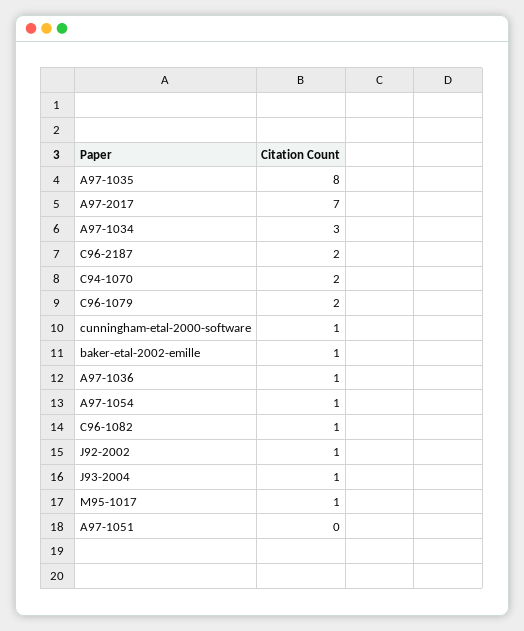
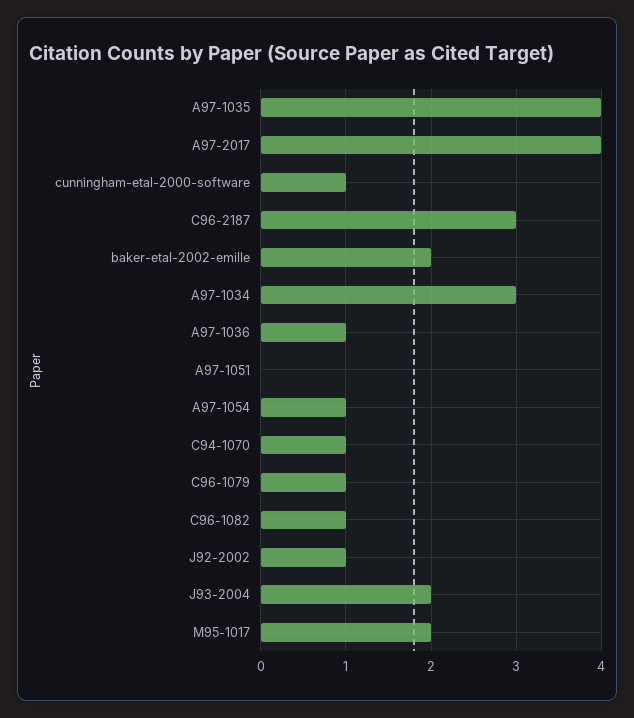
  {
-   "A97-1035": 8,
+   "A97-1035": 4,
-   "A97-2017": 7,
+   "A97-2017": 4,
    "A97-1034": 3,
-   "C96-2187": 2,
+   "C96-2187": 3,
-   "C94-1070": 2,
+   "C94-1070": 1,
-   "C96-1079": 2,
+   "C96-1079": 1,
    "cunningham-etal-2000-software": 1,
-   "baker-etal-2002-emille": 1,
+   "baker-etal-2002-emille": 2,
    "A97-1036": 1,
    "A97-1054": 1,
    "C96-1082": 1,
    "J92-2002": 1,
-   "J93-2004": 1,
+   "J93-2004": 2,
-   "M95-1017": 1,
+   "M95-1017": 2,
    "A97-1051": 0
  }

